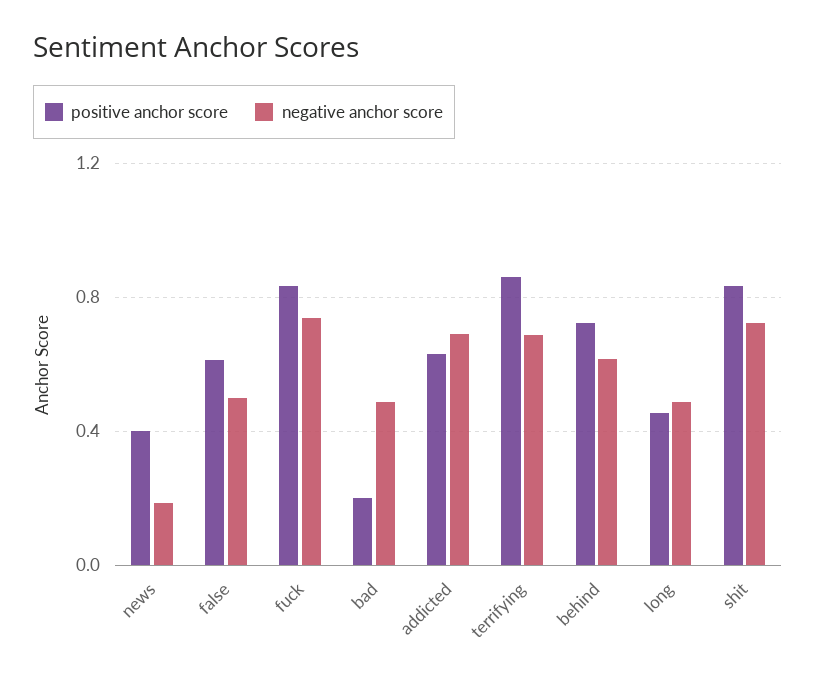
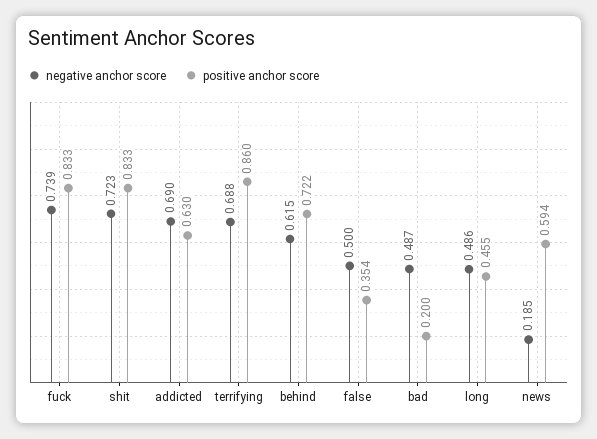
  {
    "positive anchor score": {
-     "news": 0.4,
+     "news": 0.594,
-     "false": 0.6,
+     "false": 0.354,
      "fuck": 0.833,
      "bad": 0.2,
      "addicted": 0.63,
      "terrifying": 0.86,
      "behind": 0.722,
      "long": 0.455,
      "shit": 0.833
    },
    "negative anchor score": {
      "news": 0.185,
      "false": 0.5,
      "fuck": 0.739,
      "bad": 0.487,
      "addicted": 0.69,
      "terrifying": 0.688,
      "behind": 0.615,
      "long": 0.486,
      "shit": 0.723
    }
  }

